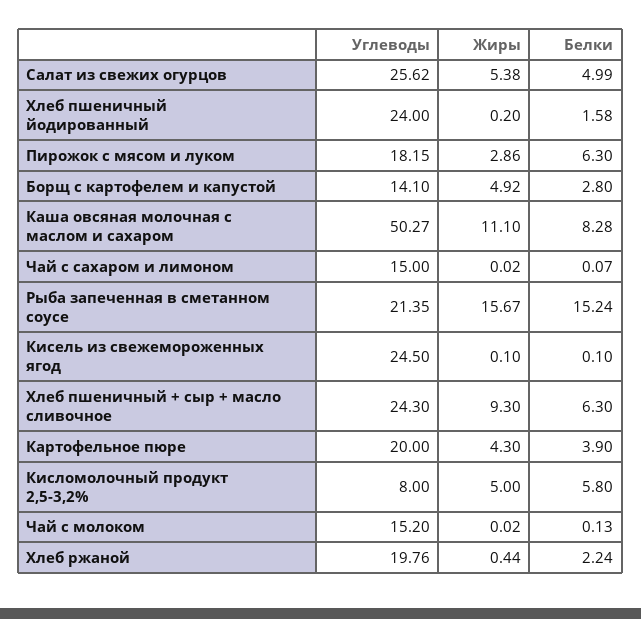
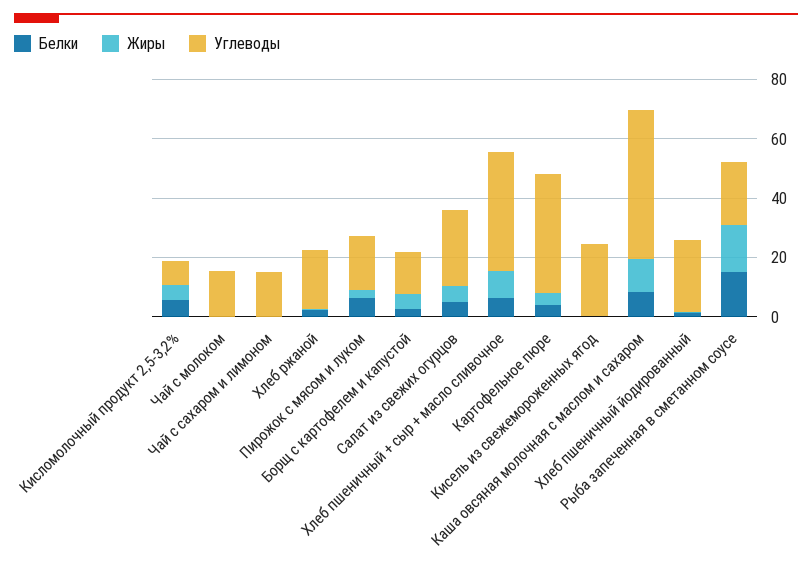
  {
    "Углеводы": {
      "Салат из свежих огурцов": 25.62,
      "Хлеб пшеничный йодированный": 24,
      "Пирожок с мясом и луком": 18.15,
      "Борщ с картофелем и капустой": 14.1,
      "Каша овсяная молочная с маслом и сахаром": 50.27,
      "Чай с сахаром и лимоном": 15,
      "Рыба запеченная в сметанном соусе": 21.35,
      "Кисель из свежемороженных ягод": 24.5,
-     "Хлеб пшеничный + сыр + масло сливочное": 24.3,
+     "Хлеб пшеничный + сыр + масло сливочное": 40,
-     "Картофельное пюре": 20,
+     "Картофельное пюре": 40,
      "Кисломолочный продукт 2,5-3,2%": 8,
      "Чай с молоком": 15.2,
      "Хлеб ржаной": 19.76
    },
    "Жиры": {
      "Салат из свежих огурцов": 5.38,
      "Хлеб пшеничный йодированный": 0.2,
      "Пирожок с мясом и луком": 2.86,
      "Борщ с картофелем и капустой": 4.92,
      "Каша овсяная молочная с маслом и сахаром": 11.1,
      "Чай с сахаром и лимоном": 0.02,
      "Рыба запеченная в сметанном соусе": 15.67,
      "Кисель из свежемороженных ягод": 0.1,
      "Хлеб пшеничный + сыр + масло сливочное": 9.3,
      "Картофельное пюре": 4.3,
      "Кисломолочный продукт 2,5-3,2%": 5,
      "Чай с молоком": 0.02,
      "Хлеб ржаной": 0.44
    },
    "Белки": {
      "Салат из свежих огурцов": 4.99,
      "Хлеб пшеничный йодированный": 1.58,
      "Пирожок с мясом и луком": 6.3,
      "Борщ с картофелем и капустой": 2.8,
      "Каша овсяная молочная с маслом и сахаром": 8.28,
      "Чай с сахаром и лимоном": 0.07,
      "Рыба запеченная в сметанном соусе": 15.24,
      "Кисель из свежемороженных ягод": 0.1,
      "Хлеб пшеничный + сыр + масло сливочное": 6.3,
      "Картофельное пюре": 3.9,
      "Кисломолочный продукт 2,5-3,2%": 5.8,
      "Чай с молоком": 0.13,
      "Хлеб ржаной": 2.24
    }
  }

